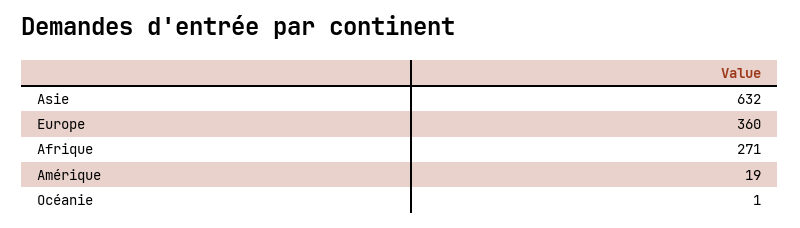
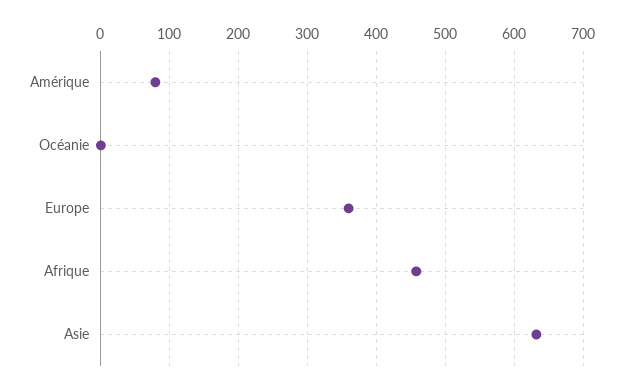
  {
    "Asie": 632,
    "Europe": 360,
-   "Afrique": 271,
+   "Afrique": 460,
-   "Amérique": 19,
+   "Amérique": 80,
    "Océanie": 1
  }

